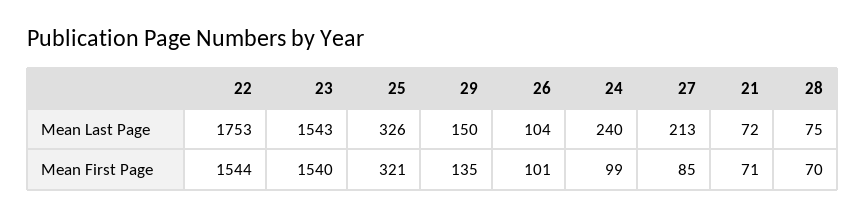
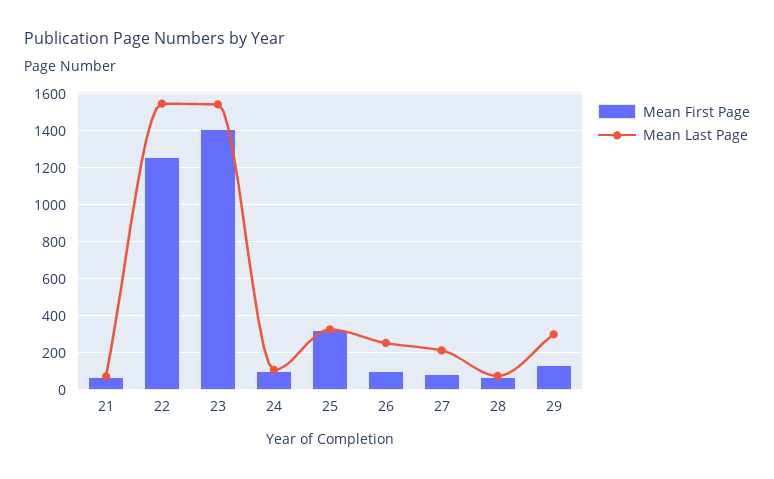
  {
    "Mean Last Page": {
-     "22": 1753,
+     "22": 1550,
      "23": 1543,
      "25": 326,
-     "29": 150,
+     "29": 300,
-     "26": 104,
+     "26": 250,
-     "24": 240,
+     "24": 100,
      "27": 213,
      "21": 72,
      "28": 75
    },
    "Mean First Page": {
-     "22": 1544,
+     "22": 1250,
-     "23": 1540,
+     "23": 1400,
      "25": 321,
      "29": 135,
      "26": 101,
      "24": 99,
      "27": 85,
      "21": 71,
      "28": 70
    }
  }

